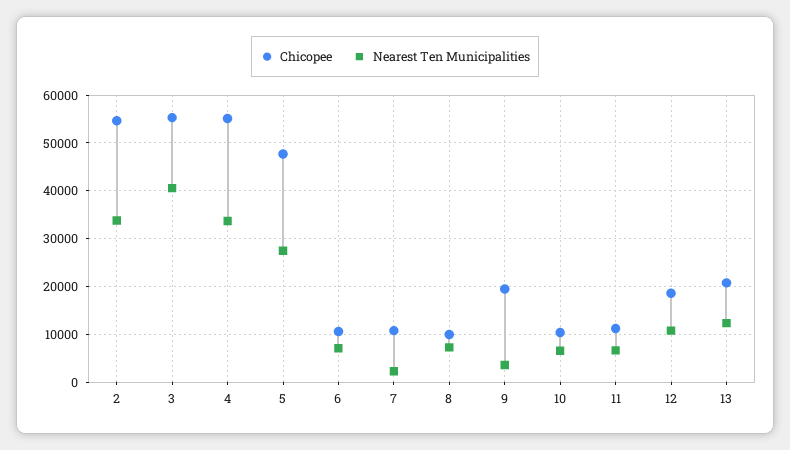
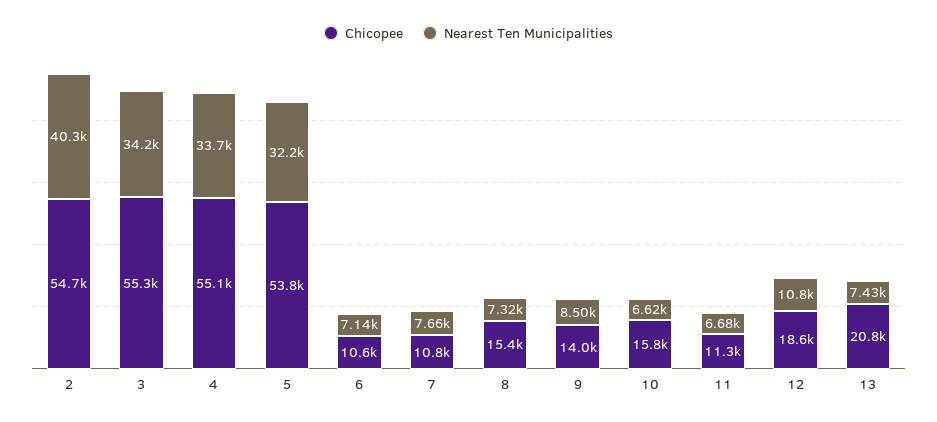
  {
    "Chicopee": {
      "2": 54700,
      "3": 55300,
      "4": 55100,
-     "5": 48000,
+     "5": 53800,
      "6": 10600,
      "7": 10800,
-     "8": 10000,
+     "8": 15400,
-     "9": 20000,
+     "9": 14000,
-     "10": 10000,
+     "10": 15800,
      "11": 11300,
      "12": 18600,
      "13": 20800
    },
    "Nearest Ten Municipalities": {
-     "2": 34000,
+     "2": 40300,
-     "3": 40000,
+     "3": 34200,
      "4": 33700,
-     "5": 28000,
+     "5": 32200,
      "6": 7140,
-     "7": 2000,
+     "7": 7660,
      "8": 7320,
-     "9": 4000,
+     "9": 8500,
      "10": 6620,
      "11": 6680,
      "12": 10800,
-     "13": 12000
+     "13": 7430
    }
  }

